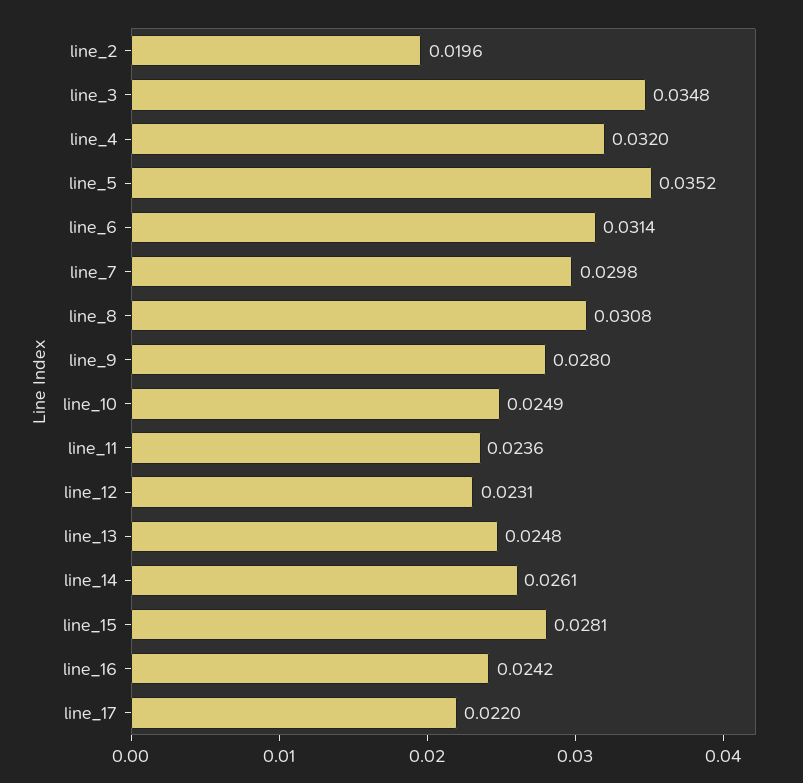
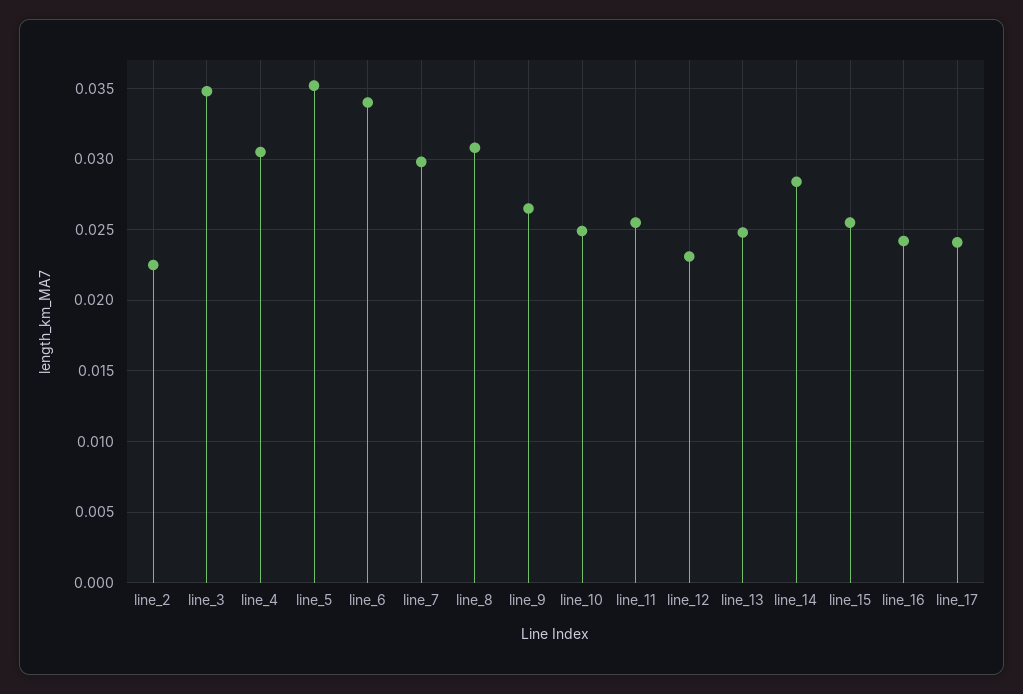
  {
-   "line_2": 0.0196,
+   "line_2": 0.0225,
    "line_3": 0.0348,
-   "line_4": 0.032,
+   "line_4": 0.0305,
    "line_5": 0.0352,
-   "line_6": 0.0314,
+   "line_6": 0.034,
    "line_7": 0.0298,
    "line_8": 0.0308,
-   "line_9": 0.028,
+   "line_9": 0.0265,
    "line_10": 0.0249,
-   "line_11": 0.0236,
+   "line_11": 0.0255,
    "line_12": 0.0231,
    "line_13": 0.0248,
-   "line_14": 0.0261,
+   "line_14": 0.0285,
-   "line_15": 0.0281,
+   "line_15": 0.0255,
    "line_16": 0.0242,
-   "line_17": 0.022
+   "line_17": 0.024
  }

